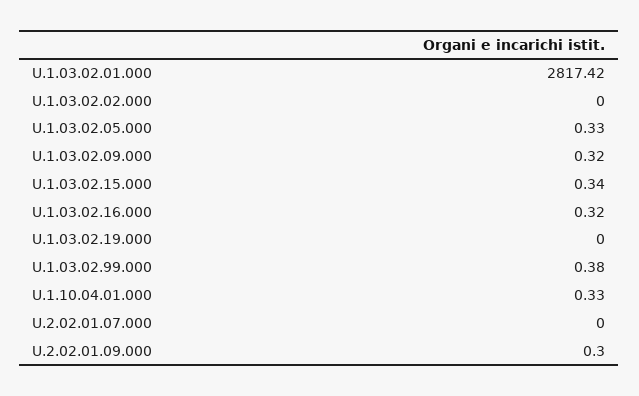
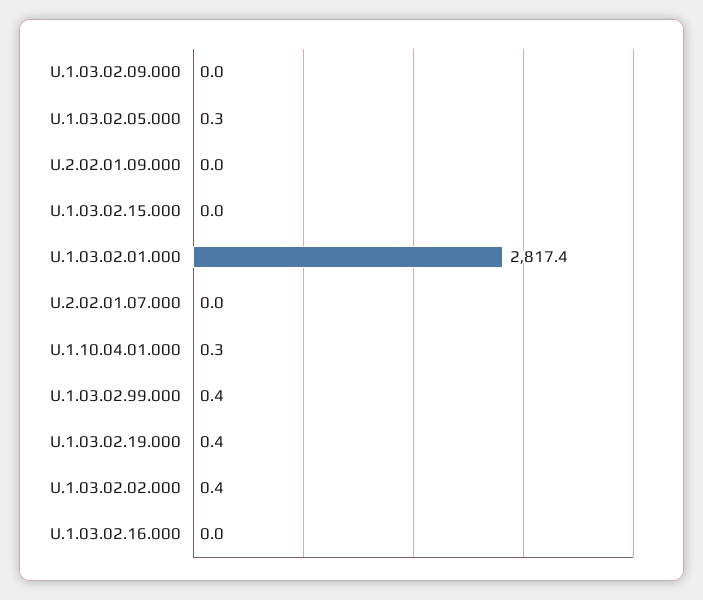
  {
    "U.1.03.02.01.000": 2817.42,
-   "U.1.03.02.02.000": 0,
+   "U.1.03.02.02.000": 0.4,
    "U.1.03.02.05.000": 0.33,
-   "U.1.03.02.09.000": 0.32,
+   "U.1.03.02.09.000": 0,
-   "U.1.03.02.15.000": 0.34,
+   "U.1.03.02.15.000": 0,
-   "U.1.03.02.16.000": 0.32,
+   "U.1.03.02.16.000": 0,
-   "U.1.03.02.19.000": 0,
+   "U.1.03.02.19.000": 0.4,
    "U.1.03.02.99.000": 0.38,
    "U.1.10.04.01.000": 0.33,
    "U.2.02.01.07.000": 0,
-   "U.2.02.01.09.000": 0.3
+   "U.2.02.01.09.000": 0
  }

